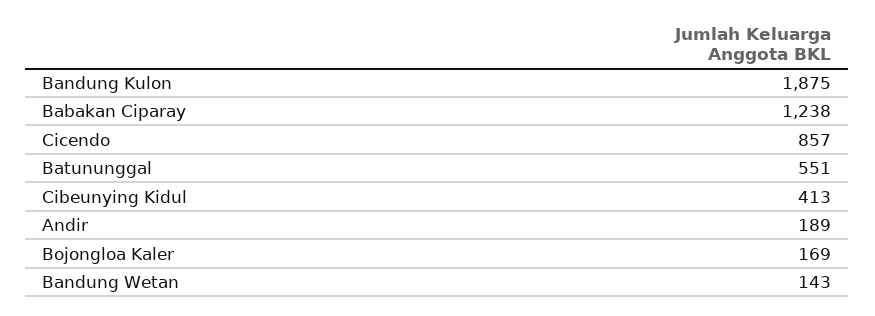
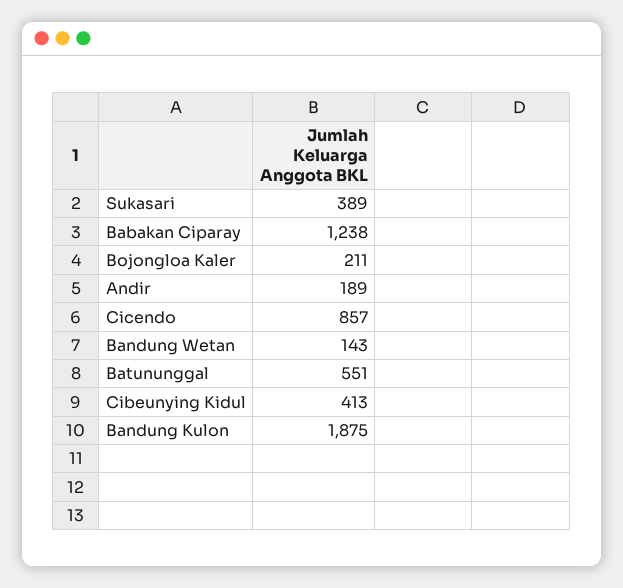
  {
    "Bandung Kulon": 1875,
    "Babakan Ciparay": 1238,
    "Cicendo": 857,
    "Batununggal": 551,
    "Cibeunying Kidul": 413,
    "Andir": 189,
-   "Bojongloa Kaler": 169,
+   "Bojongloa Kaler": 211,
-   "Bandung Wetan": 143
+   "Bandung Wetan": 143,
+   "Sukasari": 389
  }

